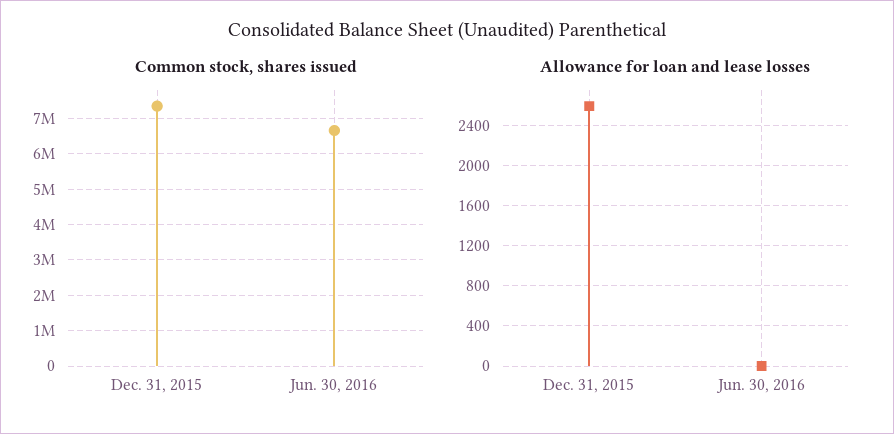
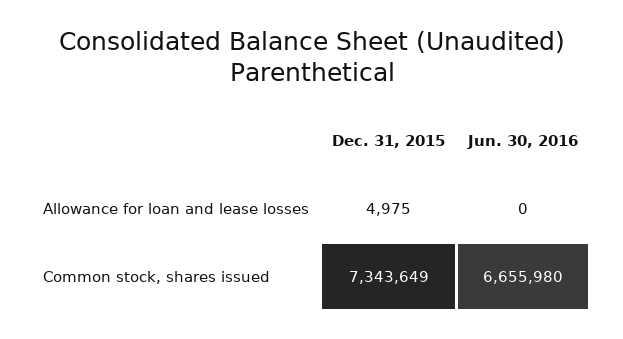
  {
    "Common stock, shares issued": {
      "Dec. 31, 2015": 7343649,
      "Jun. 30, 2016": 6655980
    },
    "Allowance for loan and lease losses": {
-     "Dec. 31, 2015": 2600,
+     "Dec. 31, 2015": 4975,
      "Jun. 30, 2016": 0
    }
  }

